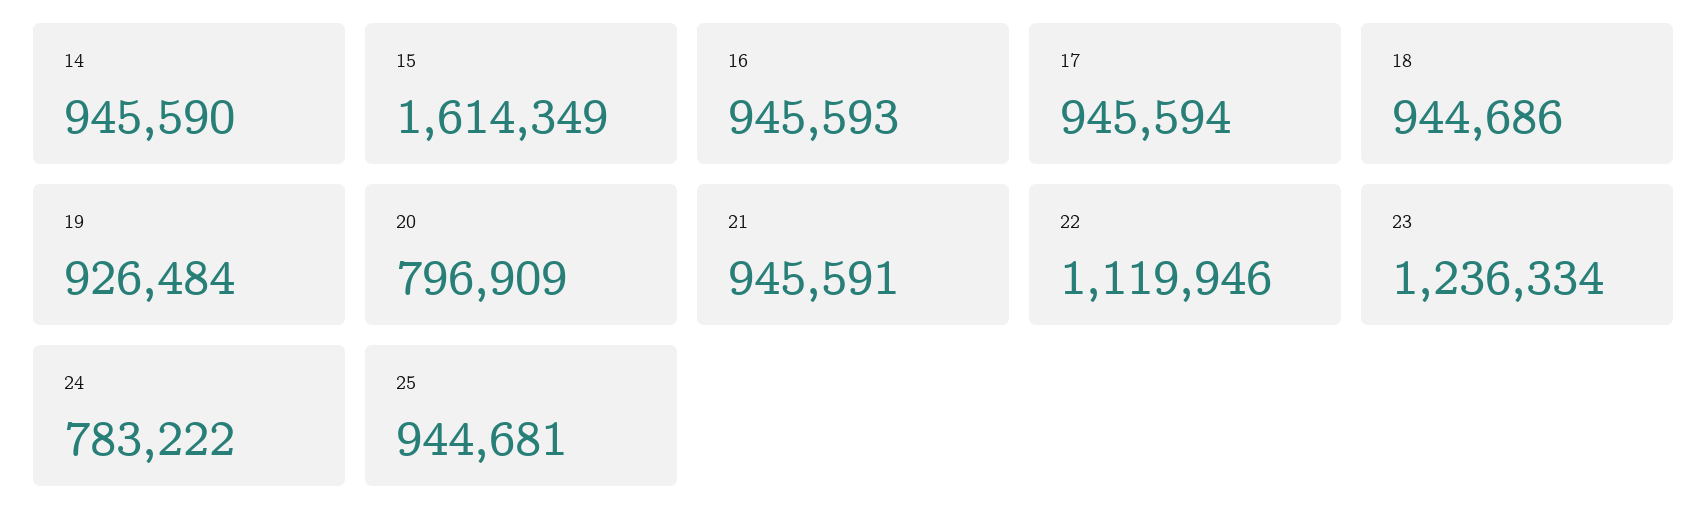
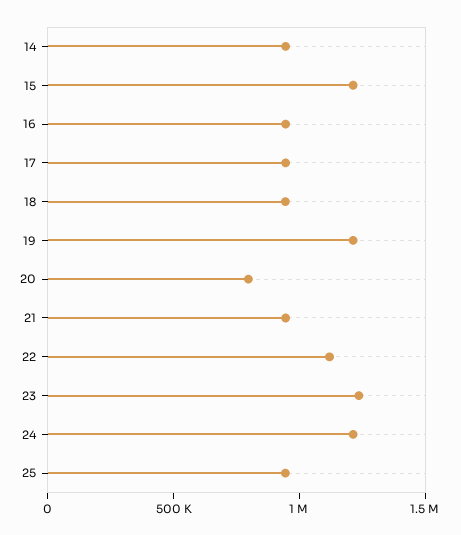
  {
    "14": 945590,
-   "15": 1614349,
+   "15": 1200000,
    "16": 945593,
    "17": 945594,
    "18": 944686,
-   "19": 926484,
+   "19": 1200000,
    "20": 796909,
    "21": 945591,
    "22": 1119946,
    "23": 1236334,
-   "24": 783222,
+   "24": 1200000,
    "25": 944681
  }

